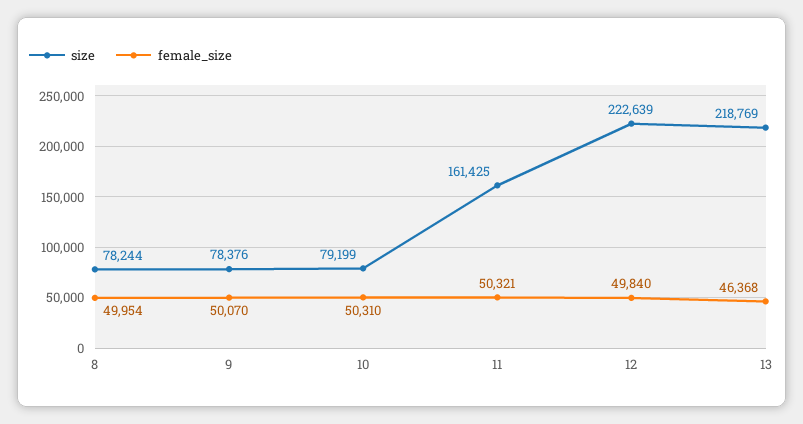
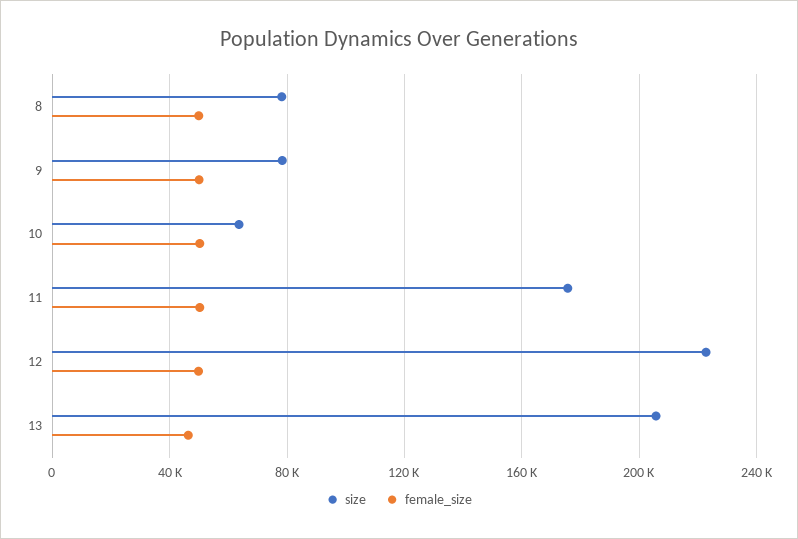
  {
    "size": {
      "8": 78244,
      "9": 78376,
-     "10": 79199,
+     "10": 65000,
-     "11": 161425,
+     "11": 175000,
      "12": 222639,
-     "13": 218769
+     "13": 205000
    },
    "female_size": {
      "8": 49954,
      "9": 50070,
      "10": 50310,
      "11": 50321,
      "12": 49840,
      "13": 46368
    }
  }

